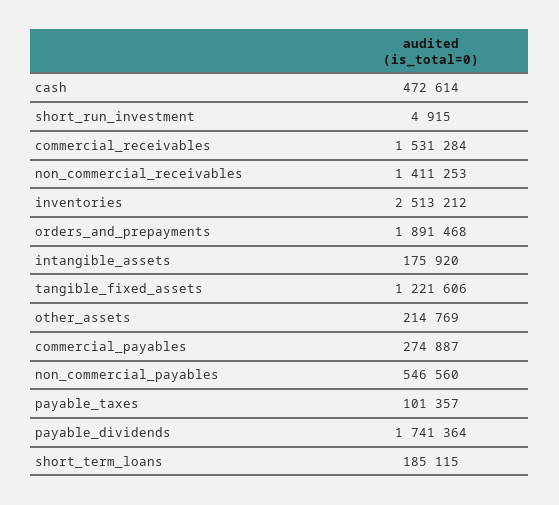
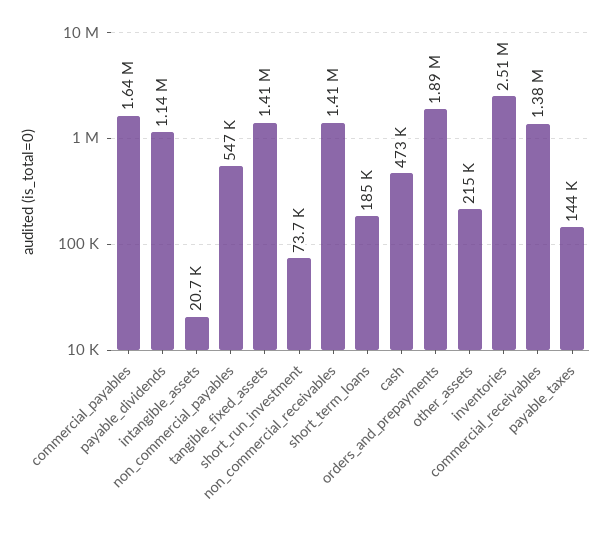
  {
    "cash": 472614,
-   "short_run_investment": 4915,
+   "short_run_investment": 73700,
-   "commercial_receivables": 1531284,
+   "commercial_receivables": 1380000,
    "non_commercial_receivables": 1411253,
    "inventories": 2513212,
    "orders_and_prepayments": 1891468,
-   "intangible_assets": 175920,
+   "intangible_assets": 20700,
-   "tangible_fixed_assets": 1221606,
+   "tangible_fixed_assets": 1410000,
    "other_assets": 214769,
-   "commercial_payables": 274887,
+   "commercial_payables": 1640000,
    "non_commercial_payables": 546560,
-   "payable_taxes": 101357,
+   "payable_taxes": 144000,
-   "payable_dividends": 1741364,
+   "payable_dividends": 1140000,
    "short_term_loans": 185115
  }

